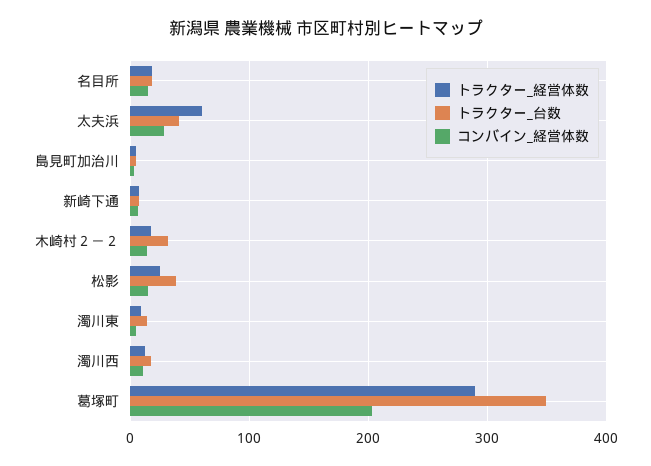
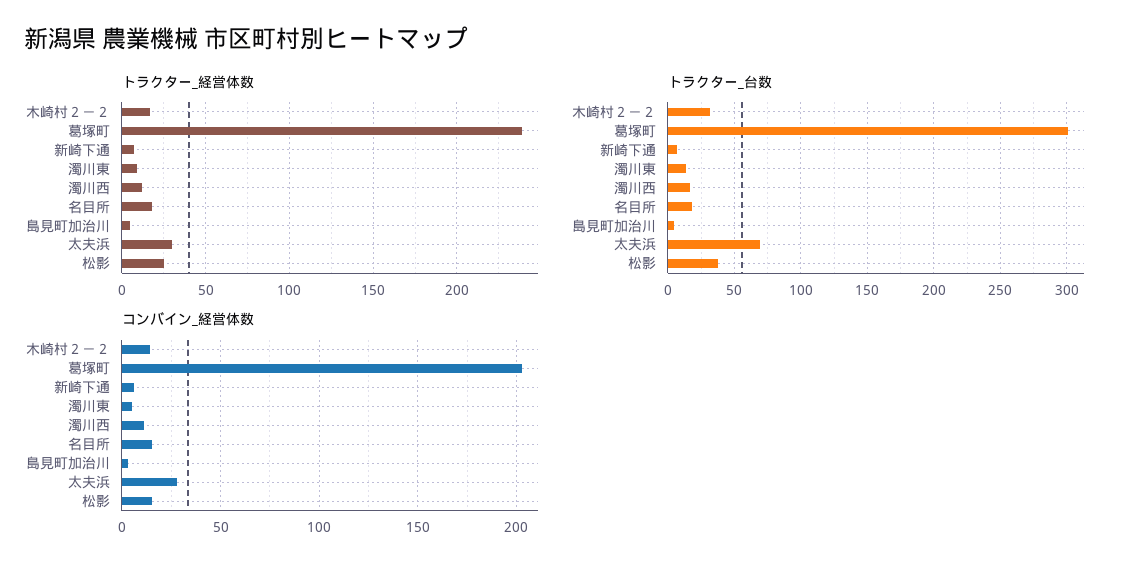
  {
    "トラクター_経営体数": {
      "名目所": 20,
-     "太夫浜": 60,
+     "太夫浜": 30,
      "島見町加治川": 5,
      "新崎下通": 5,
      "木崎村２－２": 15,
      "松影": 25,
      "濁川東": 10,
      "濁川西": 10,
-     "葛塚町": 290
+     "葛塚町": 240
    },
    "トラクター_台数": {
      "名目所": 20,
-     "太夫浜": 40,
+     "太夫浜": 70,
      "島見町加治川": 5,
      "新崎下通": 5,
      "木崎村２－２": 30,
      "松影": 40,
      "濁川東": 15,
      "濁川西": 15,
-     "葛塚町": 350
+     "葛塚町": 300
    },
    "コンバイン_経営体数": {
      "名目所": 15,
      "太夫浜": 30,
      "島見町加治川": 5,
      "新崎下通": 5,
      "木崎村２－２": 15,
      "松影": 15,
      "濁川東": 5,
      "濁川西": 10,
      "葛塚町": 205
    }
  }

